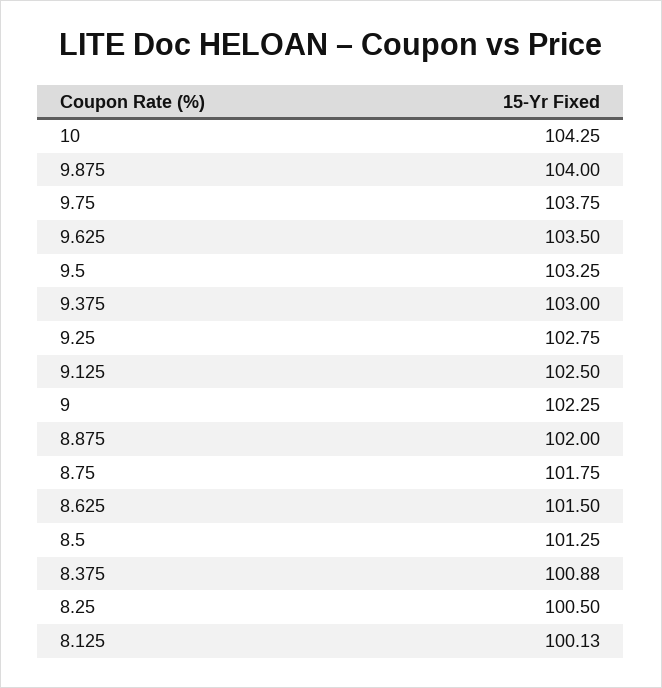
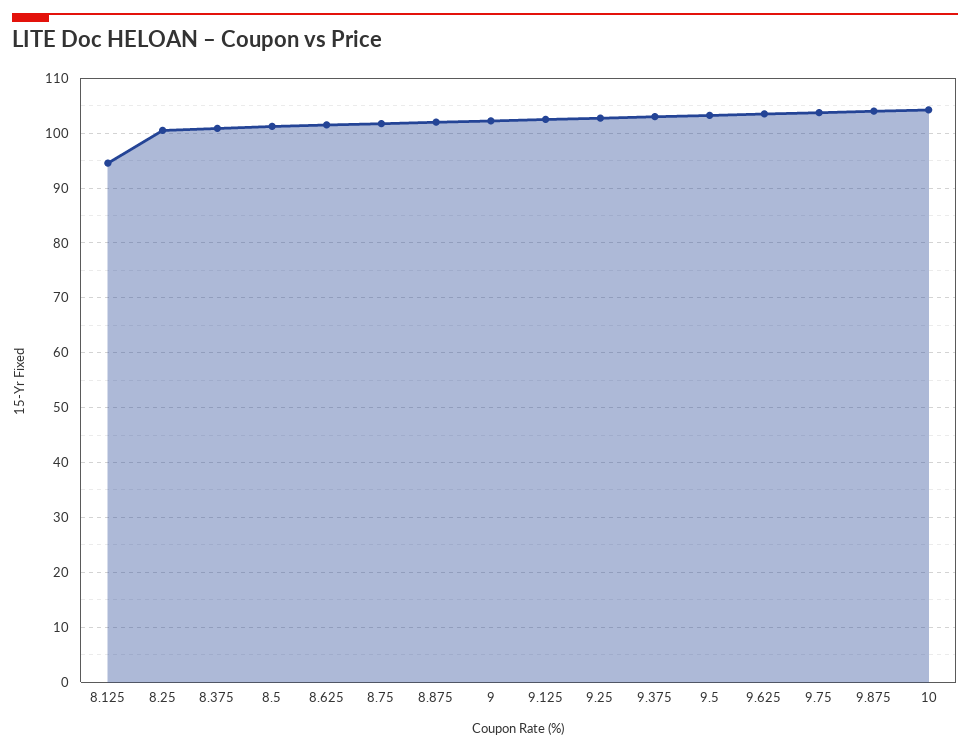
  {
    "10": 104.25,
    "9.875": 104,
    "9.75": 103.75,
    "9.625": 103.5,
    "9.5": 103.25,
    "9.375": 103,
    "9.25": 102.75,
    "9.125": 102.5,
    "9": 102.25,
    "8.875": 102,
    "8.75": 101.75,
    "8.625": 101.5,
    "8.5": 101.25,
    "8.375": 100.88,
    "8.25": 100.5,
-   "8.125": 100.13
+   "8.125": 94
  }

